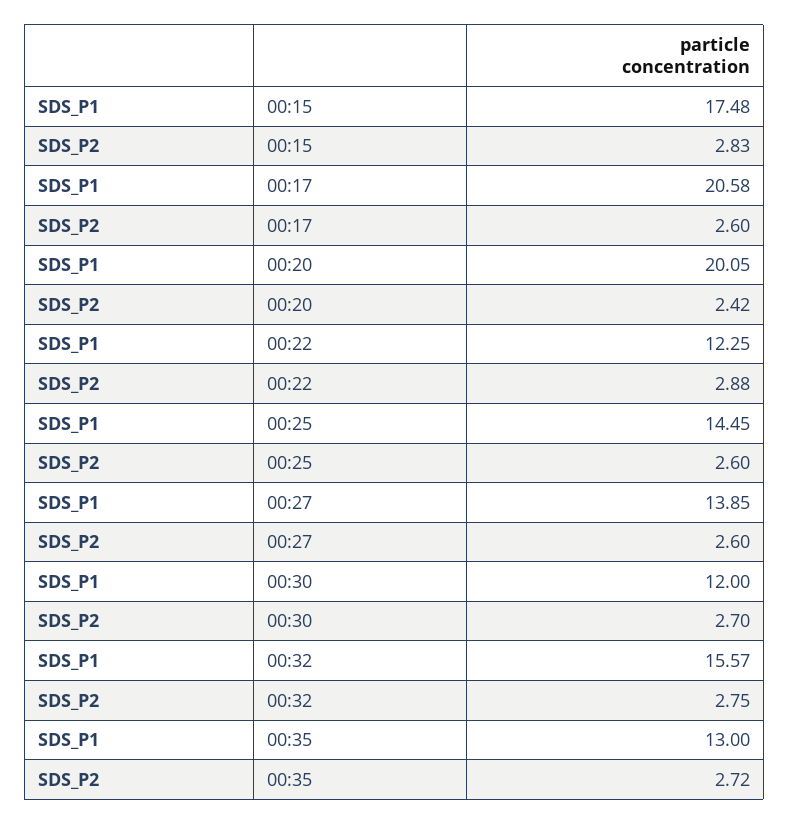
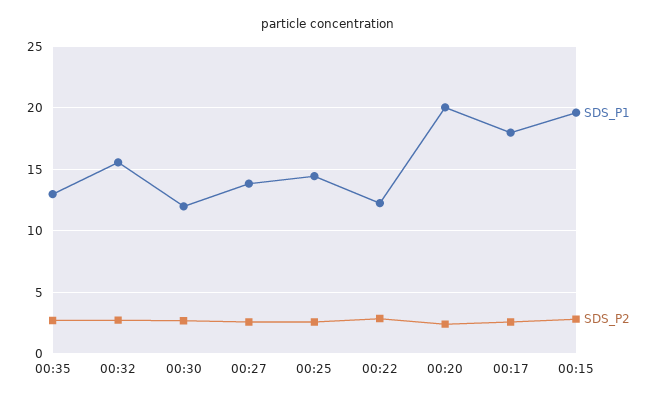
  {
    "SDS_P1": {
-     "00:15": 17.48,
+     "00:15": 19.5,
-     "00:17": 20.58,
+     "00:17": 18,
      "00:20": 20.05,
      "00:22": 12.25,
      "00:25": 14.45,
      "00:27": 13.85,
      "00:30": 12,
      "00:32": 15.57,
      "00:35": 13
    },
    "SDS_P2": {
      "00:15": 2.83,
      "00:17": 2.6,
      "00:20": 2.42,
      "00:22": 2.88,
      "00:25": 2.6,
      "00:27": 2.6,
      "00:30": 2.7,
      "00:32": 2.75,
      "00:35": 2.72
    }
  }

